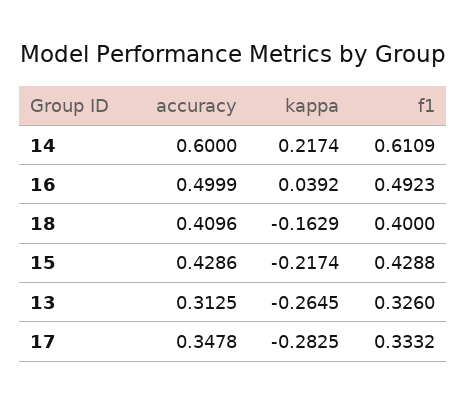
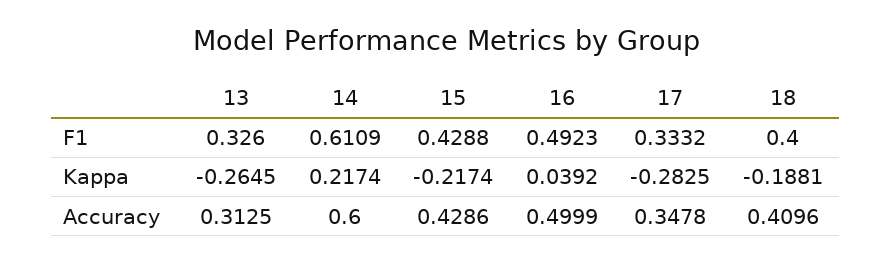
  {
    "accuracy": {
      "14": 0.6,
      "16": 0.4999,
      "18": 0.4096,
      "15": 0.4286,
      "13": 0.3125,
      "17": 0.3478
    },
    "kappa": {
      "14": 0.2174,
      "16": 0.0392,
-     "18": -0.1629,
+     "18": -0.1881,
      "15": -0.2174,
      "13": -0.2645,
      "17": -0.2825
    },
    "f1": {
      "14": 0.6109,
      "16": 0.4923,
      "18": 0.4,
      "15": 0.4288,
      "13": 0.326,
      "17": 0.3332
    }
  }

